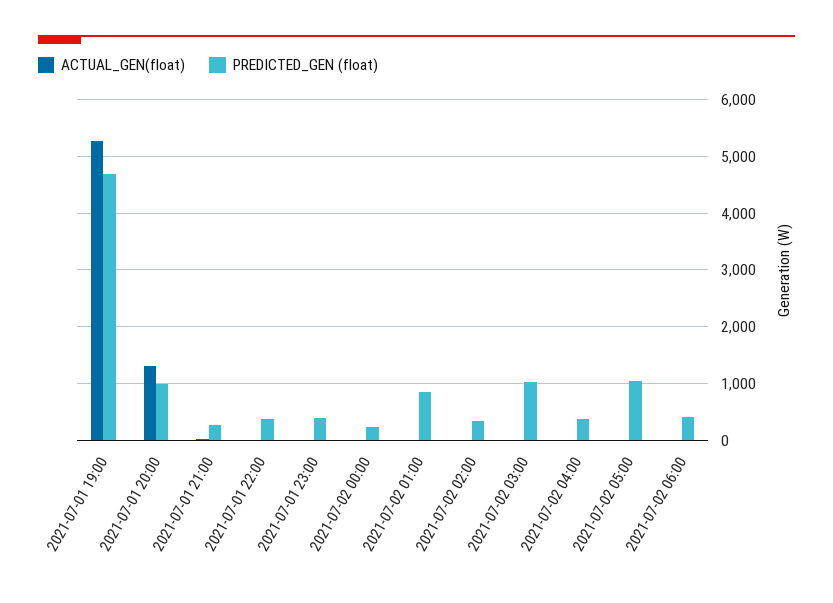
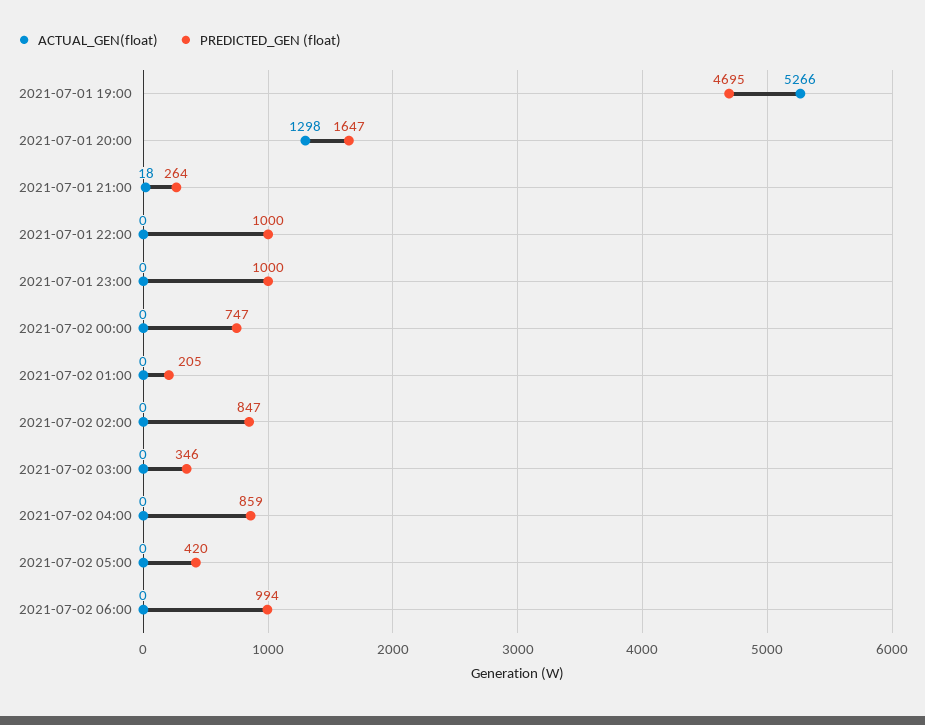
  {
    "ACTUAL_GEN(float)": {
      "2021-07-01 19:00": 5266,
      "2021-07-01 20:00": 1298,
      "2021-07-01 21:00": 18,
      "2021-07-01 22:00": 0,
      "2021-07-01 23:00": 0,
      "2021-07-02 00:00": 0,
      "2021-07-02 01:00": 0,
      "2021-07-02 02:00": 0,
      "2021-07-02 03:00": 0,
      "2021-07-02 04:00": 0,
      "2021-07-02 05:00": 0,
      "2021-07-02 06:00": 0
    },
    "PREDICTED_GEN (float)": {
      "2021-07-01 19:00": 4695,
-     "2021-07-01 20:00": 1000,
+     "2021-07-01 20:00": 1647,
      "2021-07-01 21:00": 264,
-     "2021-07-01 22:00": 400,
+     "2021-07-01 22:00": 1000,
-     "2021-07-01 23:00": 400,
+     "2021-07-01 23:00": 1000,
-     "2021-07-02 00:00": 200,
+     "2021-07-02 00:00": 747,
-     "2021-07-02 01:00": 800,
+     "2021-07-02 01:00": 205,
-     "2021-07-02 02:00": 400,
+     "2021-07-02 02:00": 847,
-     "2021-07-02 03:00": 1000,
+     "2021-07-02 03:00": 346,
-     "2021-07-02 04:00": 400,
+     "2021-07-02 04:00": 859,
-     "2021-07-02 05:00": 1000,
+     "2021-07-02 05:00": 420,
-     "2021-07-02 06:00": 400
+     "2021-07-02 06:00": 994
    }
  }

